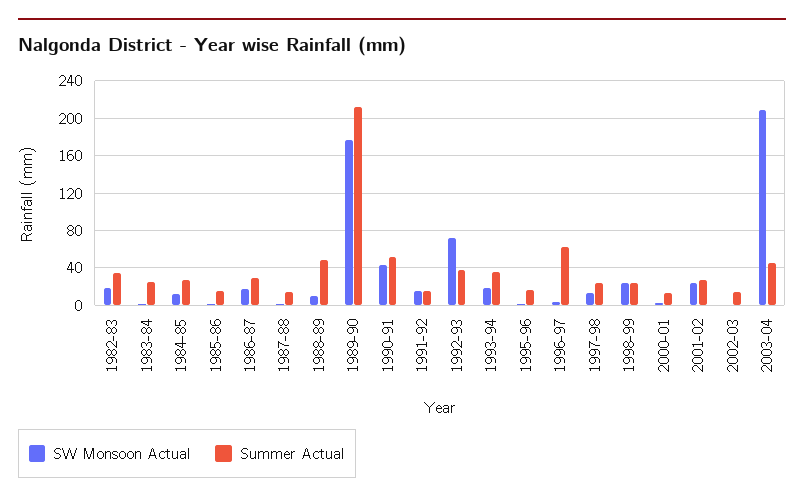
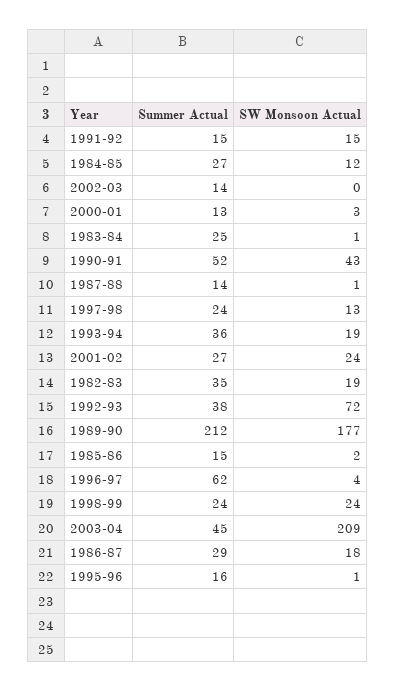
  {
    "SW Monsoon Actual": {
      "1982-83": 19,
      "1983-84": 1,
      "1984-85": 12,
      "1985-86": 2,
      "1986-87": 18,
      "1987-88": 1,
-     "1988-89": 10,
      "1989-90": 177,
      "1990-91": 43,
      "1991-92": 15,
      "1992-93": 72,
      "1993-94": 19,
      "1995-96": 1,
      "1996-97": 4,
      "1997-98": 13,
      "1998-99": 24,
      "2000-01": 3,
      "2001-02": 24,
      "2002-03": 0,
      "2003-04": 209
    },
    "Summer Actual": {
      "1982-83": 35,
      "1983-84": 25,
      "1984-85": 27,
      "1985-86": 15,
      "1986-87": 29,
      "1987-88": 14,
-     "1988-89": 50,
      "1989-90": 212,
      "1990-91": 52,
      "1991-92": 15,
      "1992-93": 38,
      "1993-94": 36,
      "1995-96": 16,
      "1996-97": 62,
      "1997-98": 24,
      "1998-99": 24,
      "2000-01": 13,
      "2001-02": 27,
      "2002-03": 14,
      "2003-04": 45
    }
  }

